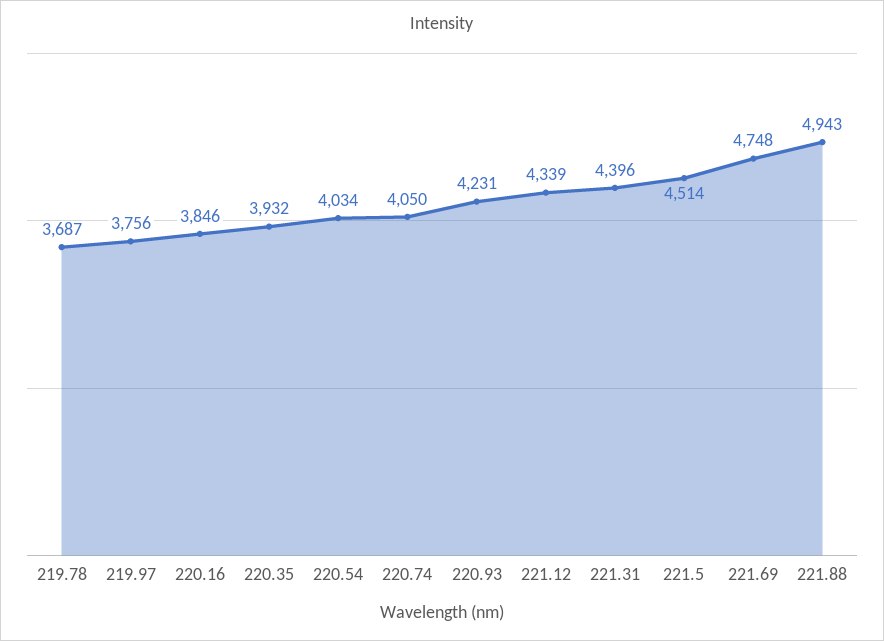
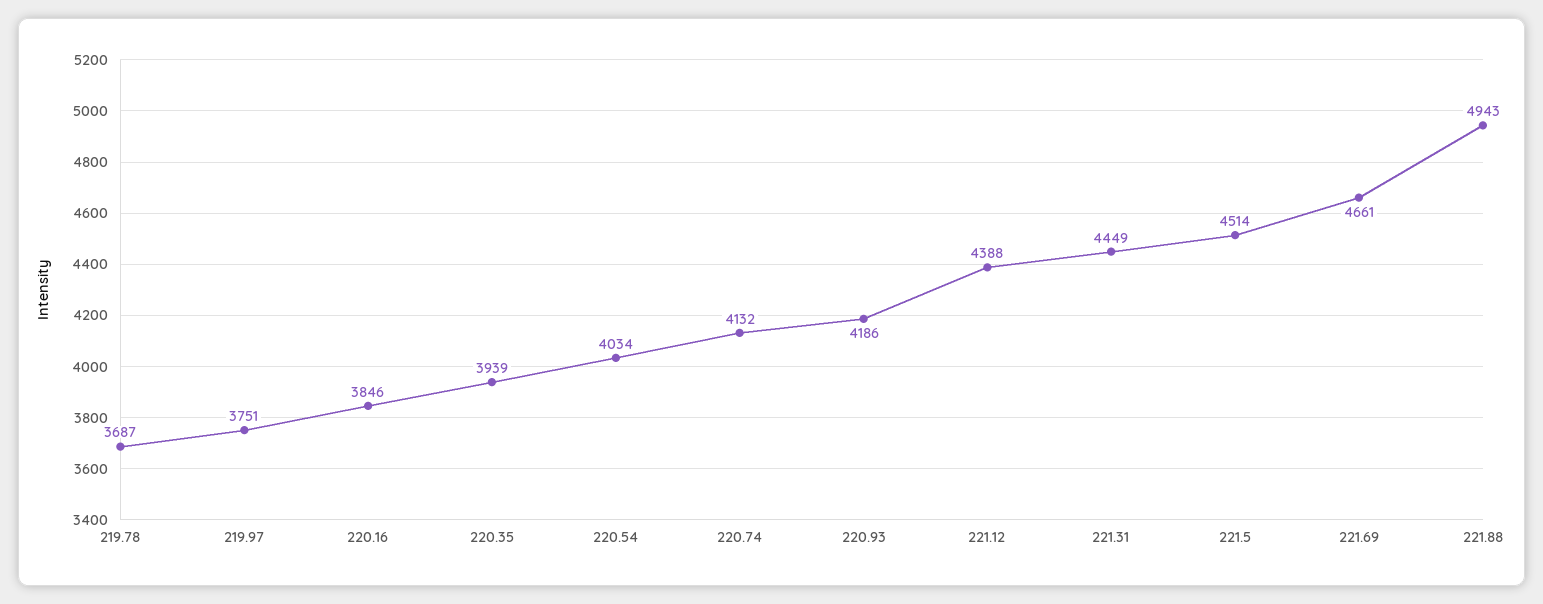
  {
    "219.78": 3687,
-   "219.97": 3756,
+   "219.97": 3751,
    "220.16": 3846,
-   "220.35": 3932,
+   "220.35": 3939,
    "220.54": 4034,
-   "220.74": 4050,
+   "220.74": 4132,
-   "220.93": 4231,
+   "220.93": 4186,
-   "221.12": 4339,
+   "221.12": 4388,
-   "221.31": 4396,
+   "221.31": 4449,
    "221.5": 4514,
-   "221.69": 4748,
+   "221.69": 4661,
    "221.88": 4943
  }

